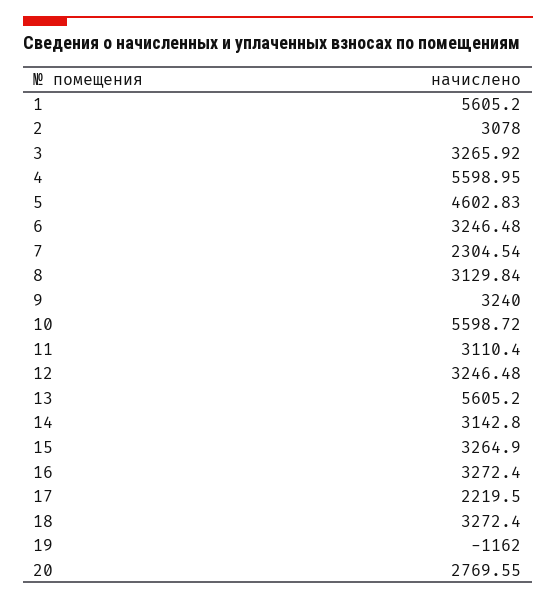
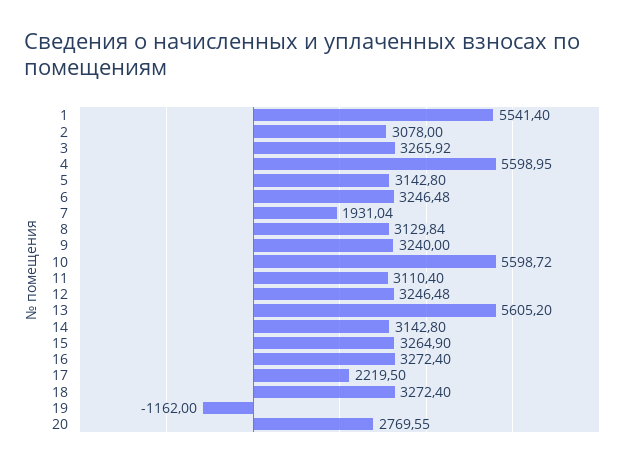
  {
-   "1": 5605.2,
+   "1": 5541.4,
    "2": 3078,
    "3": 3265.92,
    "4": 5598.95,
-   "5": 4602.83,
+   "5": 3142.8,
    "6": 3246.48,
-   "7": 2304.54,
+   "7": 1931.04,
    "8": 3129.84,
    "9": 3240,
    "10": 5598.72,
    "11": 3110.4,
    "12": 3246.48,
    "13": 5605.2,
    "14": 3142.8,
    "15": 3264.9,
    "16": 3272.4,
    "17": 2219.5,
    "18": 3272.4,
    "19": -1162,
    "20": 2769.55
  }

